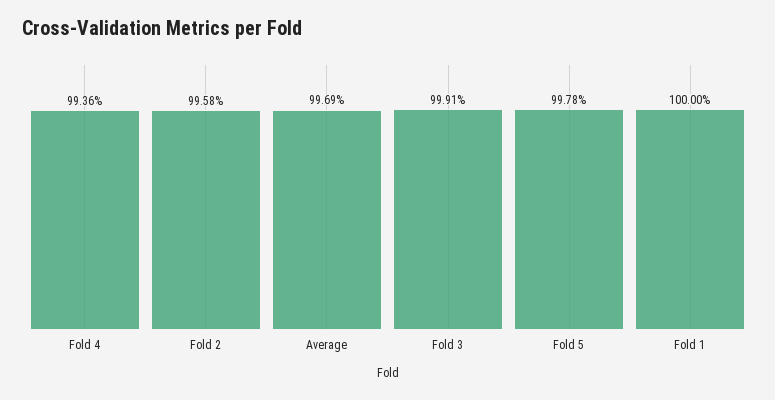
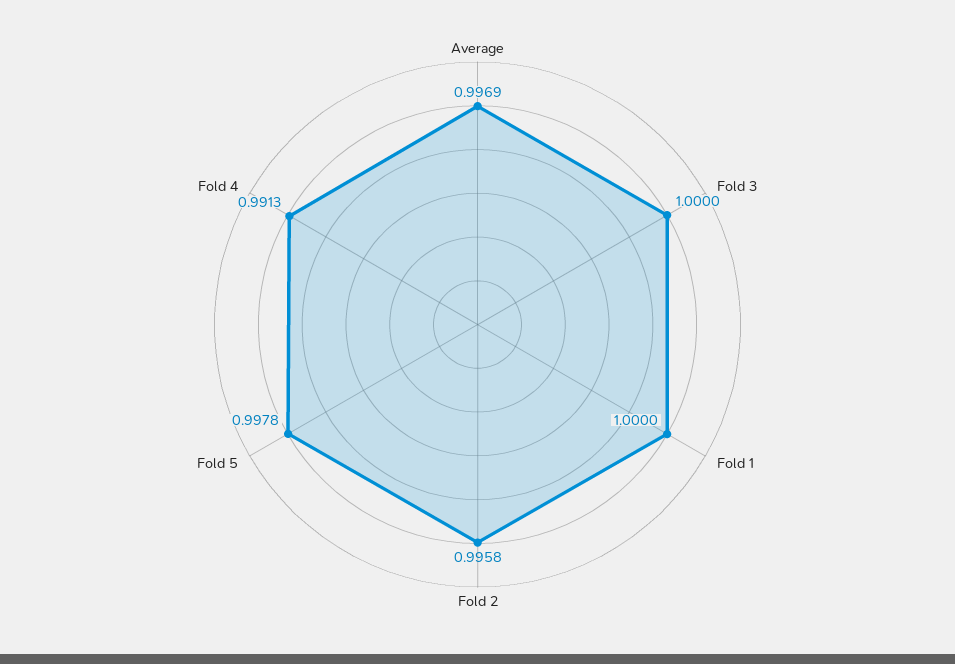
  {
-   "Fold 4": 0.9936,
+   "Fold 4": 0.9913,
    "Fold 2": 0.9958,
    "Average": 0.9969,
-   "Fold 3": 0.9991,
+   "Fold 3": 1,
    "Fold 5": 0.9978,
    "Fold 1": 1
  }

